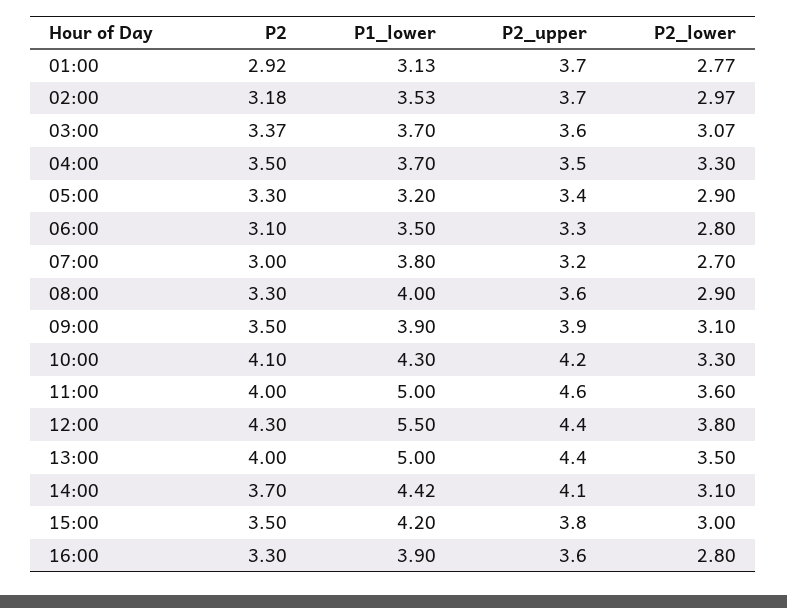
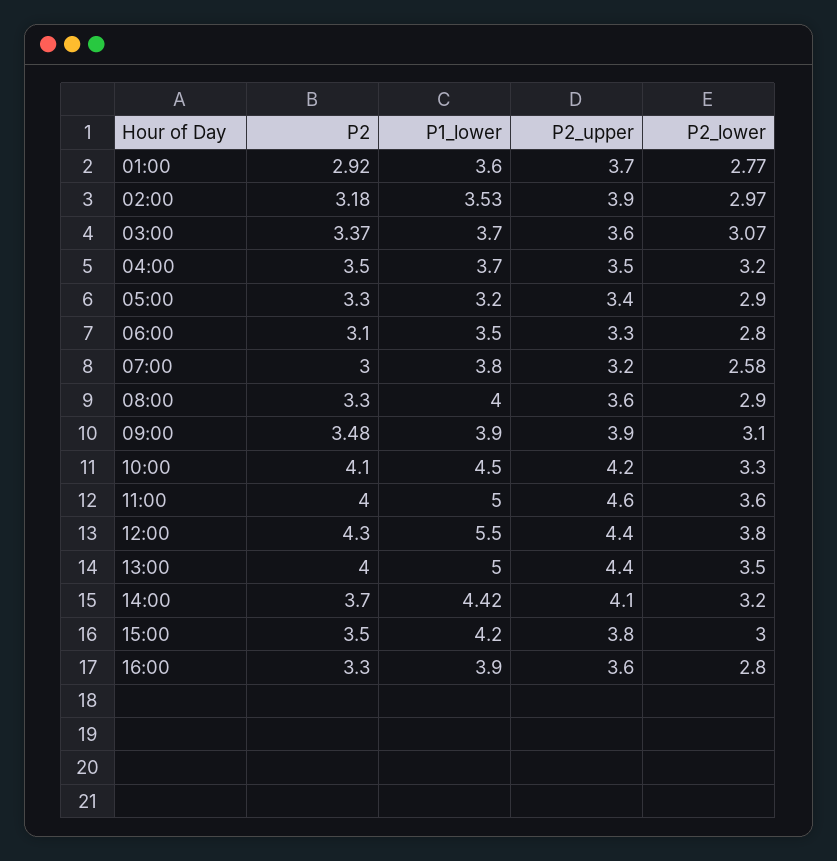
  {
    "P2": {
      "01:00": 2.92,
      "02:00": 3.18,
      "03:00": 3.37,
      "04:00": 3.5,
      "05:00": 3.3,
      "06:00": 3.1,
      "07:00": 3,
      "08:00": 3.3,
-     "09:00": 3.5,
+     "09:00": 3.48,
      "10:00": 4.1,
      "11:00": 4,
      "12:00": 4.3,
      "13:00": 4,
      "14:00": 3.7,
      "15:00": 3.5,
      "16:00": 3.3
    },
    "P1_lower": {
-     "01:00": 3.13,
+     "01:00": 3.6,
      "02:00": 3.53,
      "03:00": 3.7,
      "04:00": 3.7,
      "05:00": 3.2,
      "06:00": 3.5,
      "07:00": 3.8,
      "08:00": 4,
      "09:00": 3.9,
-     "10:00": 4.3,
+     "10:00": 4.5,
      "11:00": 5,
      "12:00": 5.5,
      "13:00": 5,
      "14:00": 4.42,
      "15:00": 4.2,
      "16:00": 3.9
    },
    "P2_upper": {
      "01:00": 3.7,
-     "02:00": 3.7,
+     "02:00": 3.9,
      "03:00": 3.6,
      "04:00": 3.5,
      "05:00": 3.4,
      "06:00": 3.3,
      "07:00": 3.2,
      "08:00": 3.6,
      "09:00": 3.9,
      "10:00": 4.2,
      "11:00": 4.6,
      "12:00": 4.4,
      "13:00": 4.4,
      "14:00": 4.1,
      "15:00": 3.8,
      "16:00": 3.6
    },
    "P2_lower": {
      "01:00": 2.77,
      "02:00": 2.97,
      "03:00": 3.07,
-     "04:00": 3.3,
+     "04:00": 3.2,
      "05:00": 2.9,
      "06:00": 2.8,
-     "07:00": 2.7,
+     "07:00": 2.58,
      "08:00": 2.9,
      "09:00": 3.1,
      "10:00": 3.3,
      "11:00": 3.6,
      "12:00": 3.8,
      "13:00": 3.5,
-     "14:00": 3.1,
+     "14:00": 3.2,
      "15:00": 3,
      "16:00": 2.8
    }
  }

